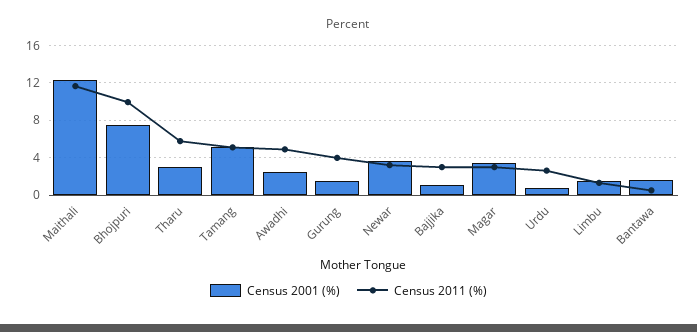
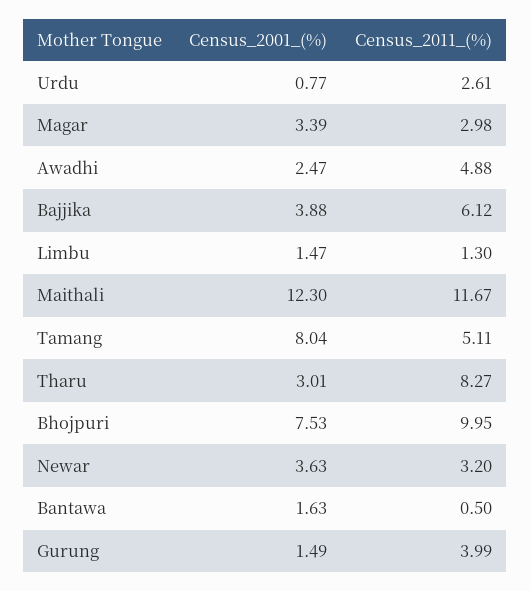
  {
    "Census 2001 (%)": {
      "Maithali": 12.3,
      "Bhojpuri": 7.53,
      "Tharu": 3.01,
-     "Tamang": 5,
+     "Tamang": 8.04,
      "Awadhi": 2.47,
      "Gurung": 1.49,
      "Newar": 3.63,
-     "Bajjika": 1,
+     "Bajjika": 3.88,
      "Magar": 3.39,
      "Urdu": 0.77,
      "Limbu": 1.47,
      "Bantawa": 1.63
    },
    "Census 2011 (%)": {
      "Maithali": 11.67,
      "Bhojpuri": 9.95,
-     "Tharu": 6,
+     "Tharu": 8.27,
      "Tamang": 5.11,
      "Awadhi": 4.88,
      "Gurung": 3.99,
      "Newar": 3.2,
-     "Bajjika": 3,
+     "Bajjika": 6.12,
      "Magar": 2.98,
      "Urdu": 2.61,
      "Limbu": 1.3,
      "Bantawa": 0.5
    }
  }

